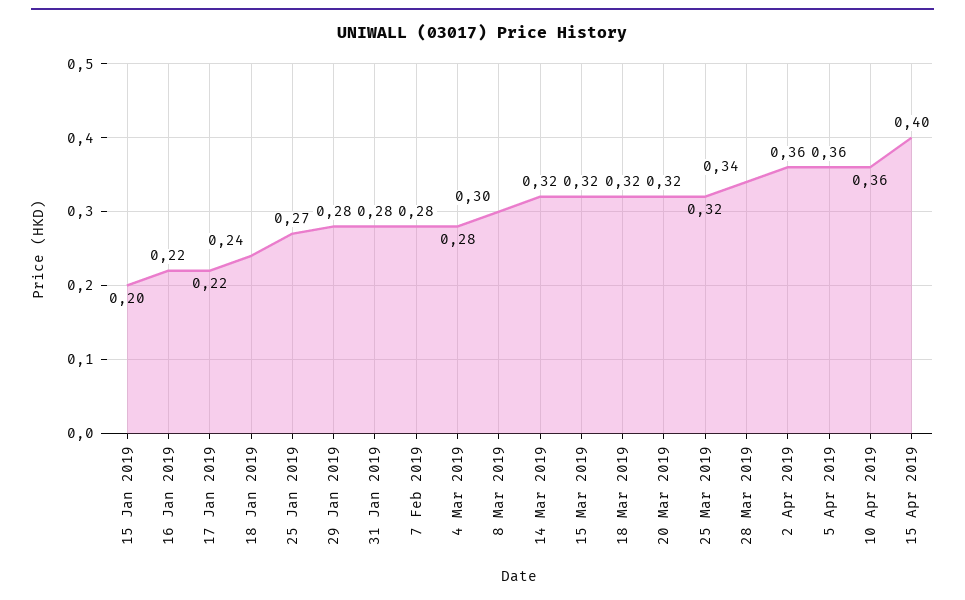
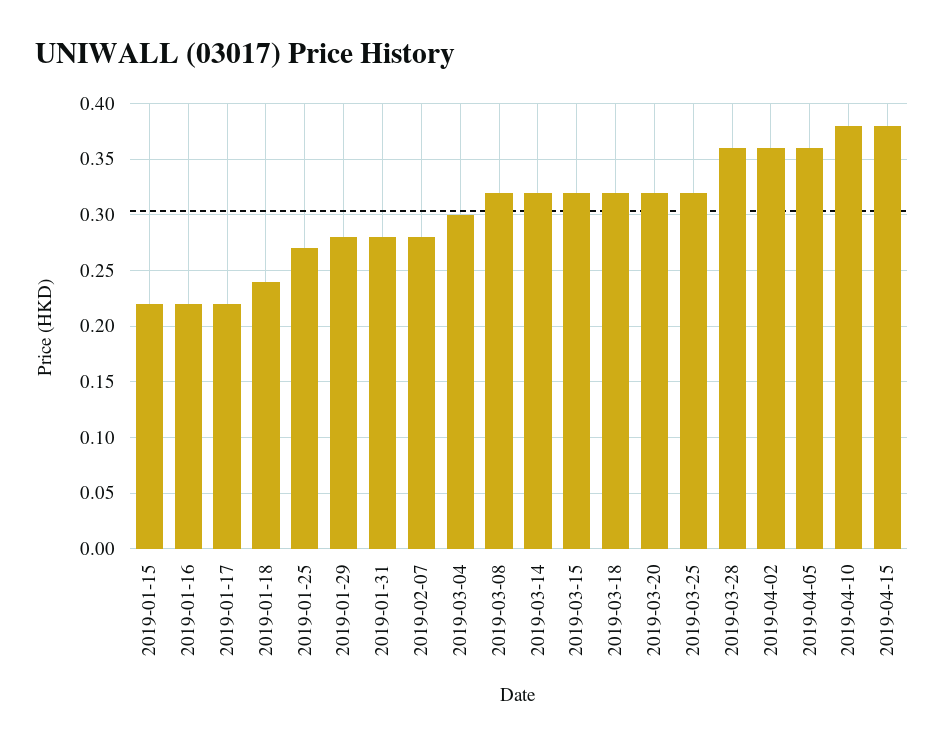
  {
-   "15 Jan 2019": 0.2,
+   "15 Jan 2019": 0.22,
    "16 Jan 2019": 0.22,
    "17 Jan 2019": 0.22,
    "18 Jan 2019": 0.24,
    "25 Jan 2019": 0.27,
    "29 Jan 2019": 0.28,
    "31 Jan 2019": 0.28,
    "7 Feb 2019": 0.28,
-   "4 Mar 2019": 0.28,
+   "4 Mar 2019": 0.3,
-   "8 Mar 2019": 0.3,
+   "8 Mar 2019": 0.32,
    "14 Mar 2019": 0.32,
    "15 Mar 2019": 0.32,
    "18 Mar 2019": 0.32,
    "20 Mar 2019": 0.32,
    "25 Mar 2019": 0.32,
-   "28 Mar 2019": 0.34,
+   "28 Mar 2019": 0.36,
    "2 Apr 2019": 0.36,
    "5 Apr 2019": 0.36,
-   "10 Apr 2019": 0.36,
+   "10 Apr 2019": 0.38,
-   "15 Apr 2019": 0.4
+   "15 Apr 2019": 0.38
  }

